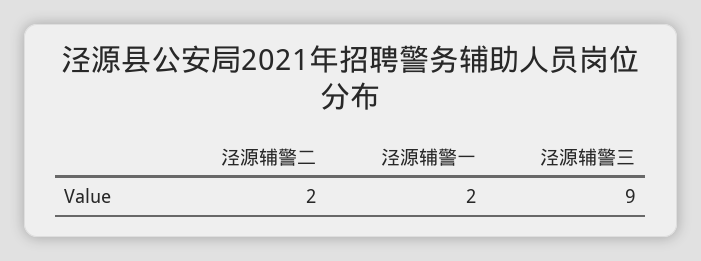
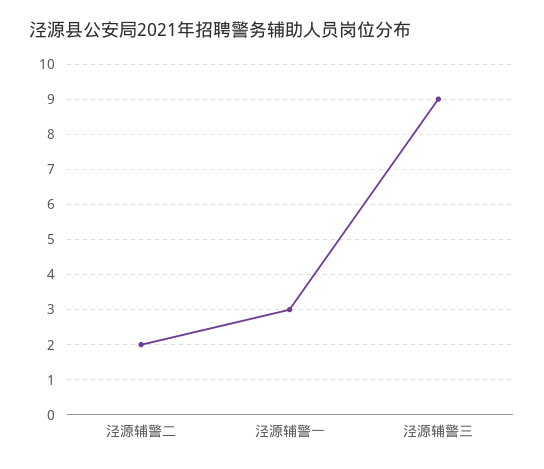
  {
    "泾源辅警二": 2,
-   "泾源辅警一": 2,
+   "泾源辅警一": 3,
    "泾源辅警三": 9
  }

